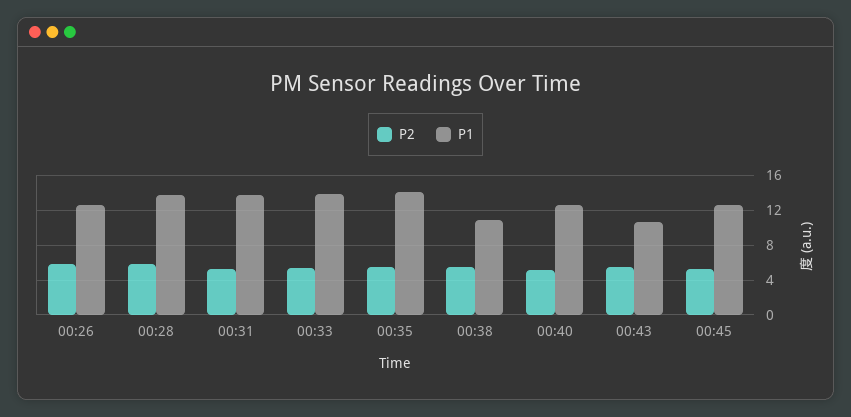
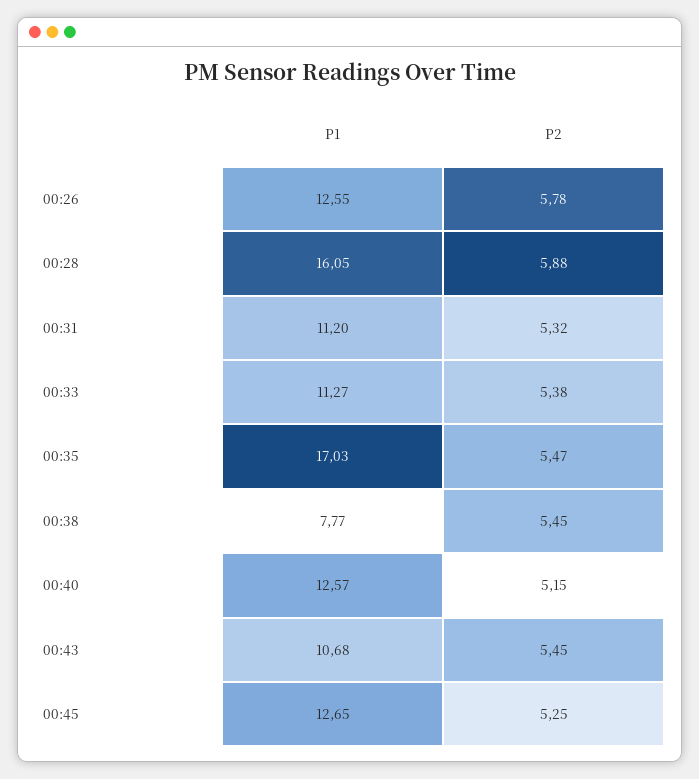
  {
    "P2": {
      "00:26": 5.78,
      "00:28": 5.88,
      "00:31": 5.32,
      "00:33": 5.38,
      "00:35": 5.47,
      "00:38": 5.45,
      "00:40": 5.15,
      "00:43": 5.45,
      "00:45": 5.25
    },
    "P1": {
      "00:26": 12.55,
-     "00:28": 14,
+     "00:28": 16.05,
-     "00:31": 14,
+     "00:31": 11.2,
-     "00:33": 14,
+     "00:33": 11.27,
-     "00:35": 14,
+     "00:35": 17.03,
-     "00:38": 11,
+     "00:38": 7.77,
      "00:40": 12.57,
      "00:43": 10.68,
      "00:45": 12.65
    }
  }

